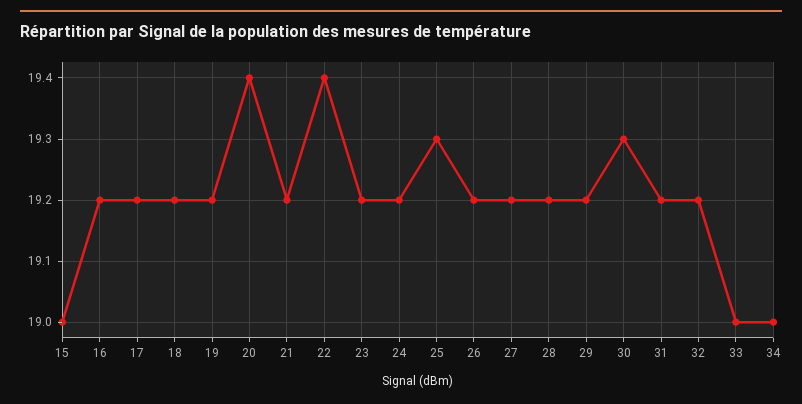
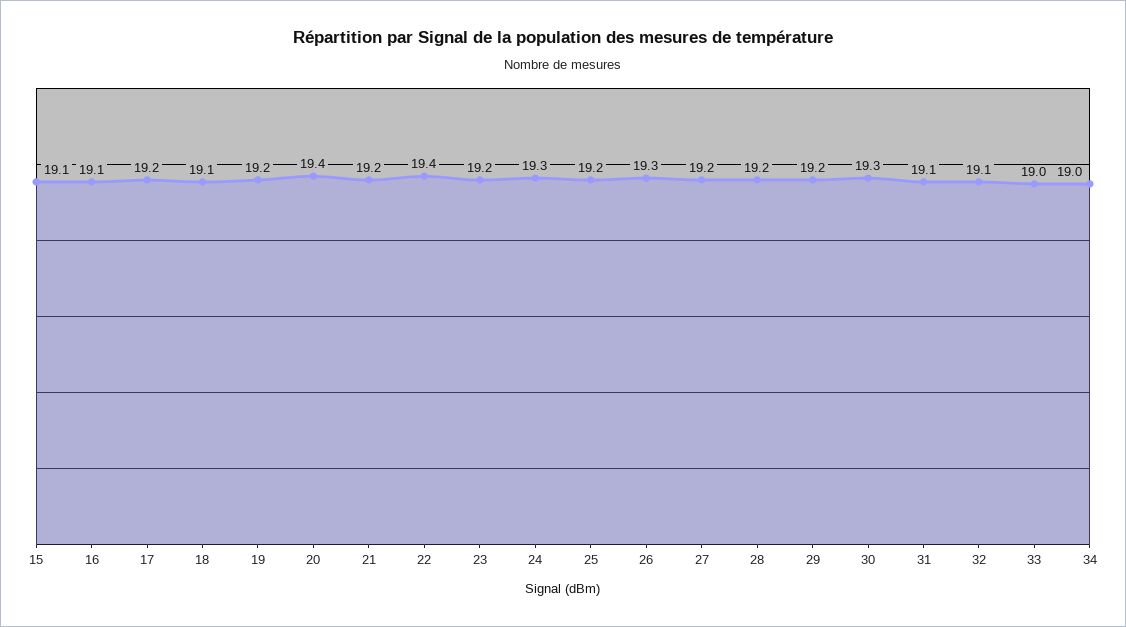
  {
-   "15": 19,
+   "15": 19.1,
-   "16": 19.2,
+   "16": 19.1,
    "17": 19.2,
-   "18": 19.2,
+   "18": 19.1,
    "19": 19.2,
    "20": 19.4,
    "21": 19.2,
    "22": 19.4,
    "23": 19.2,
-   "24": 19.2,
+   "24": 19.3,
-   "25": 19.3,
+   "25": 19.2,
-   "26": 19.2,
+   "26": 19.3,
    "27": 19.2,
    "28": 19.2,
    "29": 19.2,
    "30": 19.3,
-   "31": 19.2,
+   "31": 19.1,
-   "32": 19.2,
+   "32": 19.1,
    "33": 19,
    "34": 19
  }

